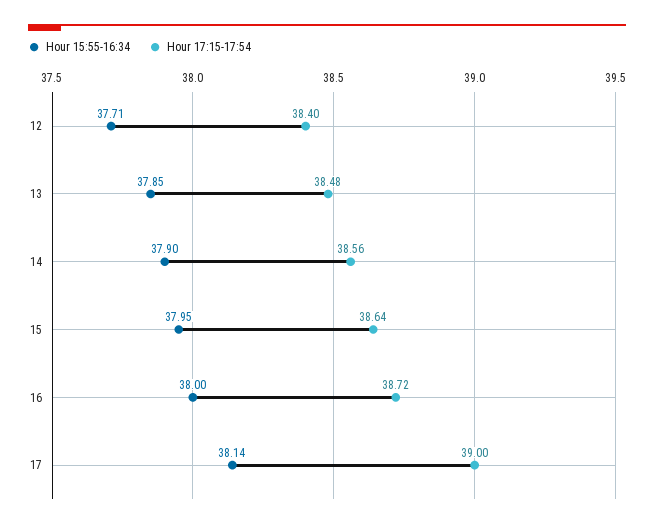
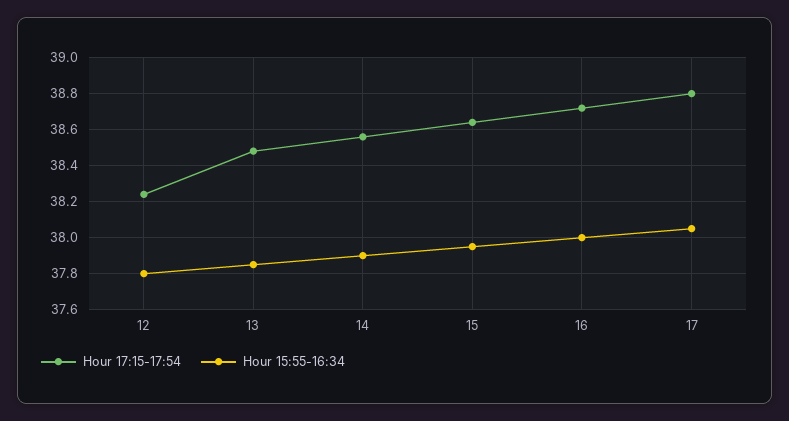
  {
    "Hour 15:55-16:34": {
-     "12": 37.71,
+     "12": 37.8,
      "13": 37.85,
      "14": 37.9,
      "15": 37.95,
      "16": 38,
-     "17": 38.14
+     "17": 38.05
    },
    "Hour 17:15-17:54": {
-     "12": 38.4,
+     "12": 38.25,
      "13": 38.48,
      "14": 38.56,
      "15": 38.64,
      "16": 38.72,
-     "17": 39
+     "17": 38.8
    }
  }

